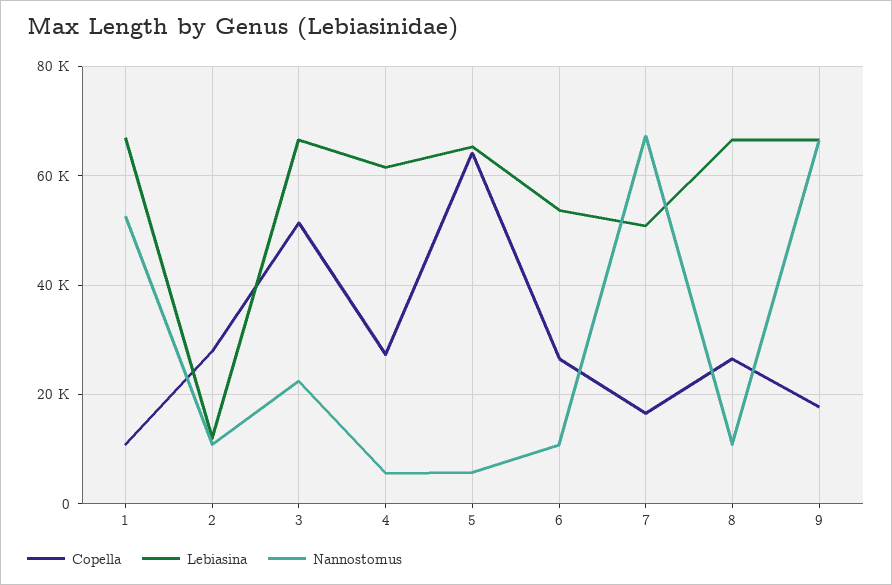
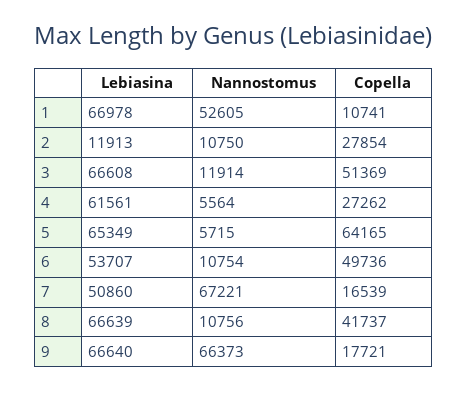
  {
    "Copella": {
      "1": 10741,
      "2": 27854,
      "3": 51369,
      "4": 27262,
      "5": 64165,
-     "6": 26000,
+     "6": 49736,
      "7": 16539,
-     "8": 26000,
+     "8": 41737,
      "9": 17721
    },
    "Lebiasina": {
      "1": 66978,
      "2": 11913,
      "3": 66608,
      "4": 61561,
      "5": 65349,
      "6": 53707,
      "7": 50860,
      "8": 66639,
      "9": 66640
    },
    "Nannostomus": {
      "1": 52605,
      "2": 10750,
-     "3": 22000,
+     "3": 11914,
      "4": 5564,
      "5": 5715,
      "6": 10754,
      "7": 67221,
      "8": 10756,
      "9": 66373
    }
  }

